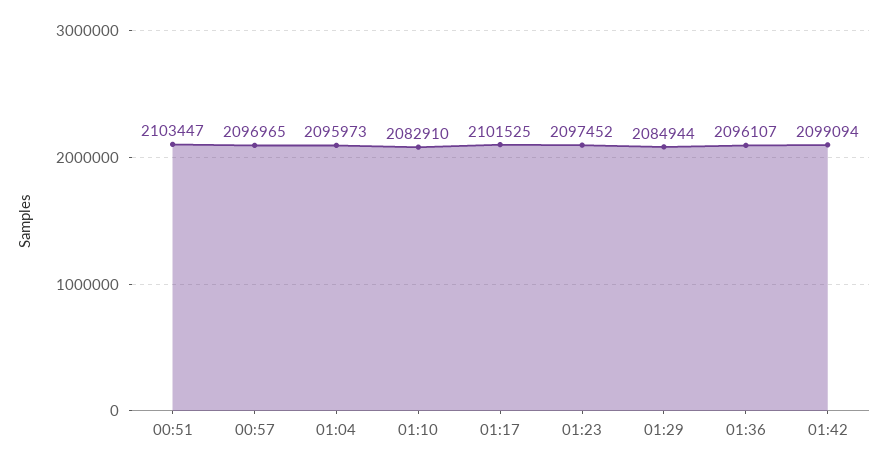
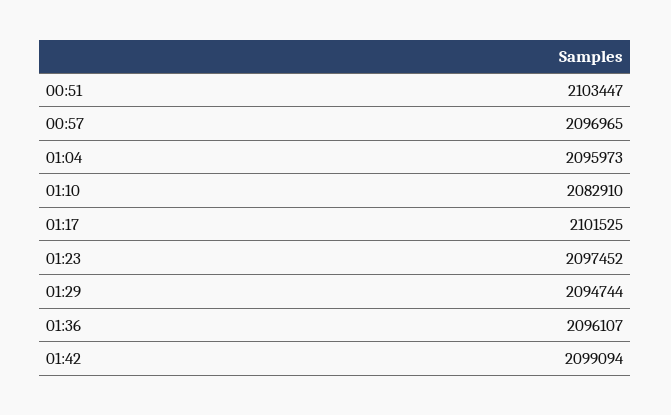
  {
    "00:51": 2103447,
    "00:57": 2096965,
    "01:04": 2095973,
    "01:10": 2082910,
    "01:17": 2101525,
    "01:23": 2097452,
-   "01:29": 2084944,
+   "01:29": 2094744,
    "01:36": 2096107,
    "01:42": 2099094
  }

